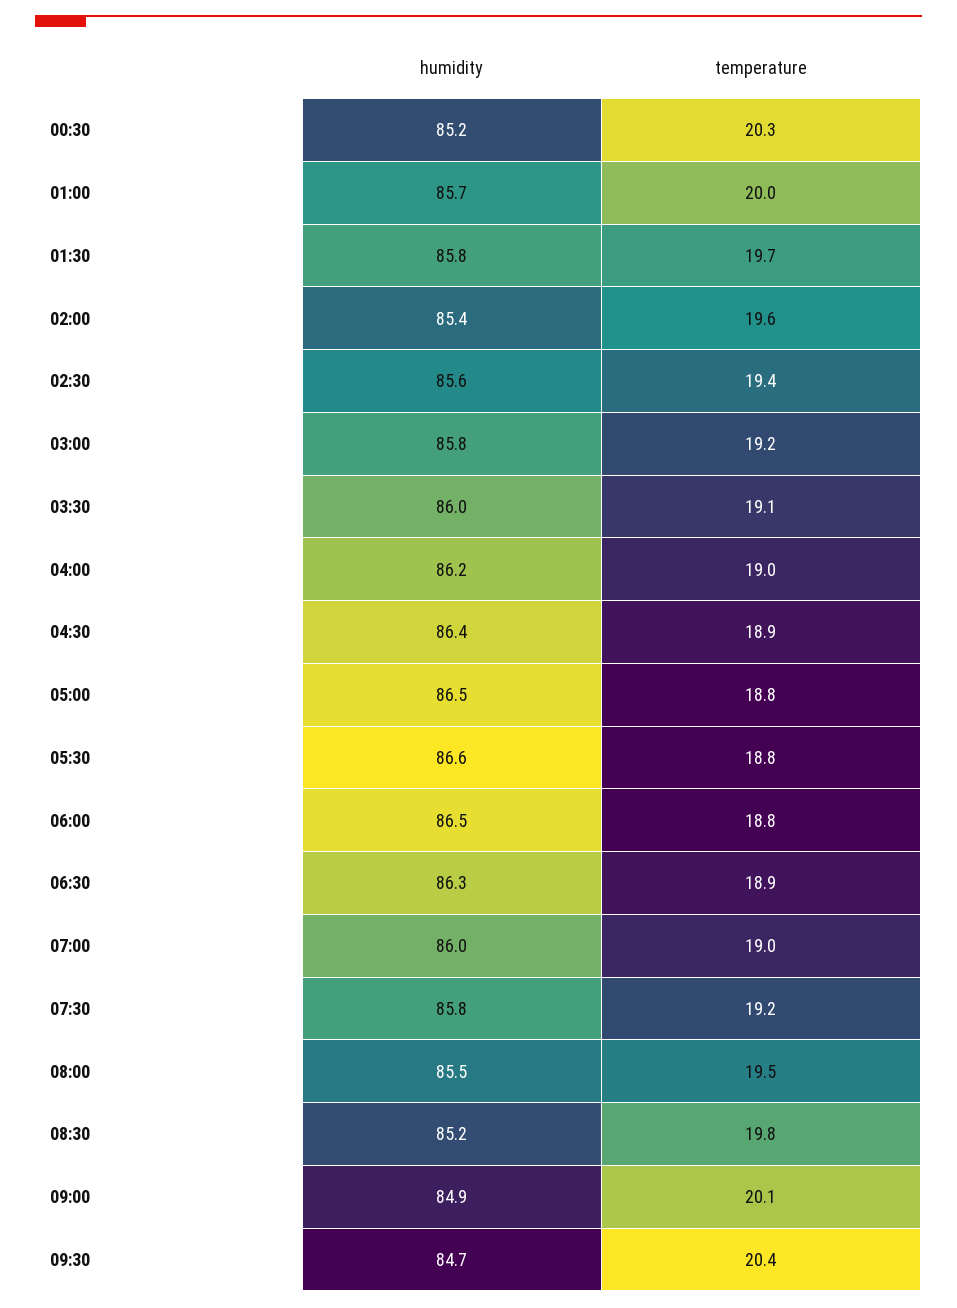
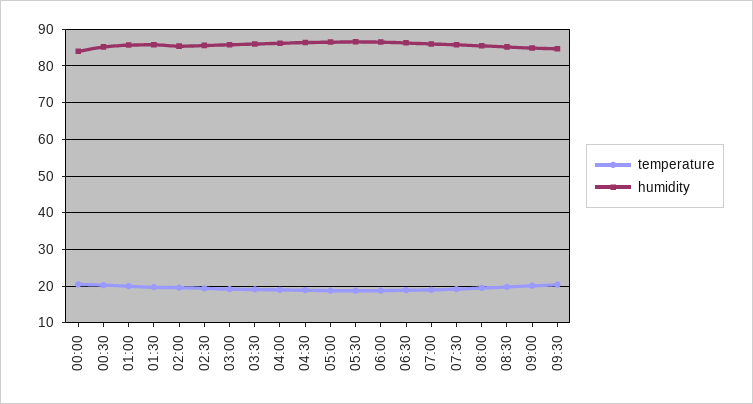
  {
    "humidity": {
      "00:30": 85.2,
      "01:00": 85.7,
      "01:30": 85.8,
      "02:00": 85.4,
      "02:30": 85.6,
      "03:00": 85.8,
      "03:30": 86,
      "04:00": 86.2,
      "04:30": 86.4,
      "05:00": 86.5,
      "05:30": 86.6,
      "06:00": 86.5,
      "06:30": 86.3,
      "07:00": 86,
      "07:30": 85.8,
      "08:00": 85.5,
      "08:30": 85.2,
      "09:00": 84.9,
-     "09:30": 84.7
+     "09:30": 84.7,
+     "00:00": 84
    },
    "temperature": {
      "00:30": 20.3,
      "01:00": 20,
      "01:30": 19.7,
      "02:00": 19.6,
      "02:30": 19.4,
      "03:00": 19.2,
      "03:30": 19.1,
      "04:00": 19,
      "04:30": 18.9,
      "05:00": 18.8,
      "05:30": 18.8,
      "06:00": 18.8,
      "06:30": 18.9,
      "07:00": 19,
      "07:30": 19.2,
      "08:00": 19.5,
      "08:30": 19.8,
      "09:00": 20.1,
-     "09:30": 20.4
+     "09:30": 20.4,
+     "00:00": 20
    }
  }

